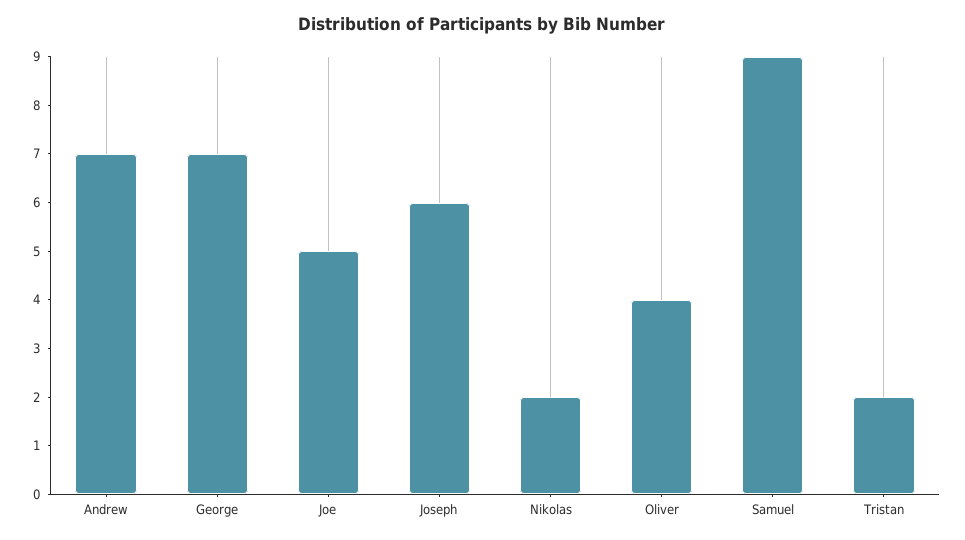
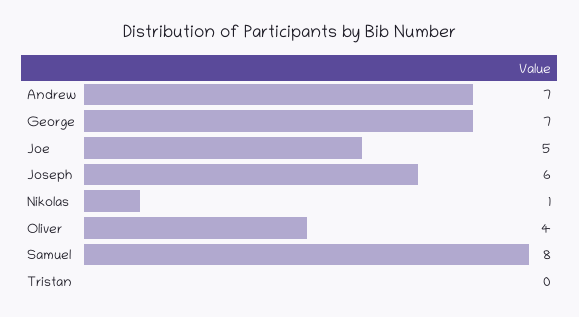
  {
    "Andrew": 7,
    "George": 7,
    "Joe": 5,
    "Joseph": 6,
-   "Nikolas": 2,
+   "Nikolas": 1,
    "Oliver": 4,
-   "Samuel": 9,
+   "Samuel": 8,
-   "Tristan": 2
+   "Tristan": 0
  }

